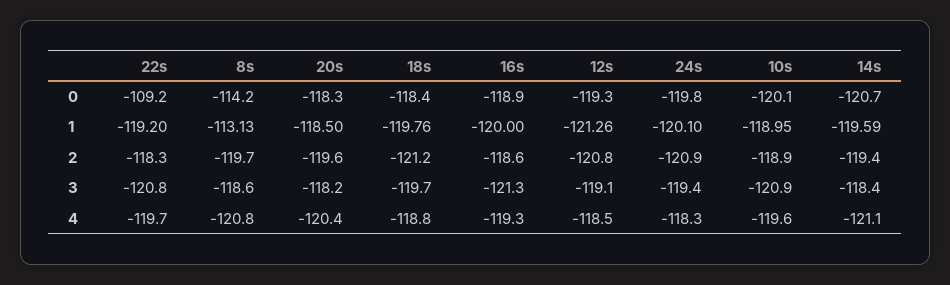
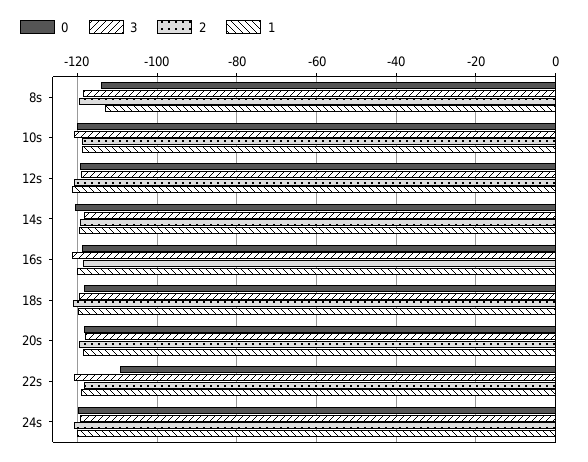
  {
    "0": {
      "22s": -109.2,
      "8s": -114.2,
      "20s": -118.3,
      "18s": -118.4,
      "16s": -118.9,
      "12s": -119.3,
      "24s": -119.8,
      "10s": -120.1,
      "14s": -120.7
    },
    "1": {
      "22s": -119.2,
      "8s": -113.13,
      "20s": -118.5,
      "18s": -119.76,
      "16s": -120,
      "12s": -121.26,
      "24s": -120.1,
      "10s": -118.95,
      "14s": -119.59
    },
    "2": {
      "22s": -118.3,
      "8s": -119.7,
      "20s": -119.6,
      "18s": -121.2,
      "16s": -118.6,
      "12s": -120.8,
      "24s": -120.9,
      "10s": -118.9,
      "14s": -119.4
    },
    "3": {
      "22s": -120.8,
      "8s": -118.6,
      "20s": -118.2,
      "18s": -119.7,
      "16s": -121.3,
      "12s": -119.1,
      "24s": -119.4,
      "10s": -120.9,
      "14s": -118.4
-   },
+   }
-   "4": {
-     "22s": -119.7,
-     "8s": -120.8,
-     "20s": -120.4,
-     "18s": -118.8,
-     "16s": -119.3,
-     "12s": -118.5,
-     "24s": -118.3,
-     "10s": -119.6,
-     "14s": -121.1
-   }
  }

